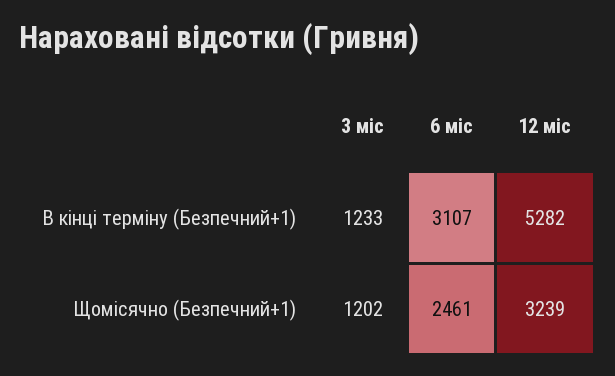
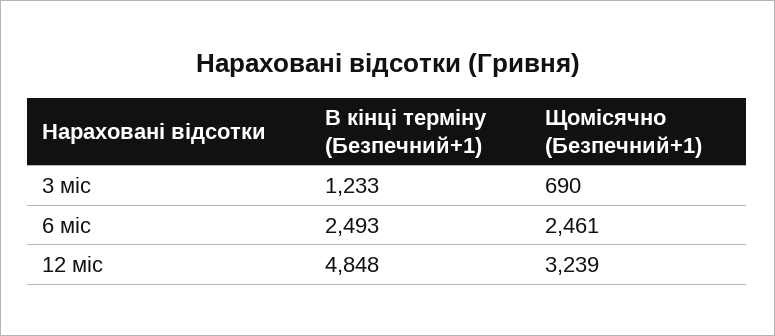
  {
    "3 міс": {
      "В кінці терміну (Безпечний+1)": 1233,
-     "Щомісячно (Безпечний+1)": 1202
+     "Щомісячно (Безпечний+1)": 690
    },
    "6 міс": {
-     "В кінці терміну (Безпечний+1)": 3107,
+     "В кінці терміну (Безпечний+1)": 2493,
      "Щомісячно (Безпечний+1)": 2461
    },
    "12 міс": {
-     "В кінці терміну (Безпечний+1)": 5282,
+     "В кінці терміну (Безпечний+1)": 4848,
      "Щомісячно (Безпечний+1)": 3239
    }
  }

